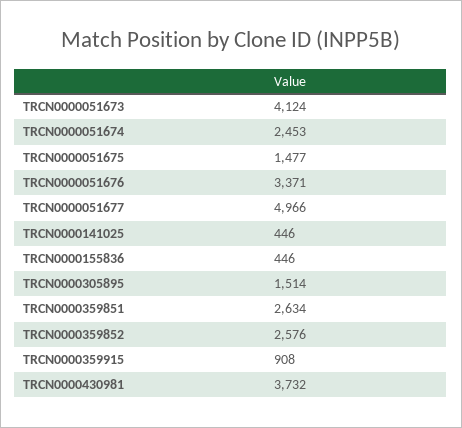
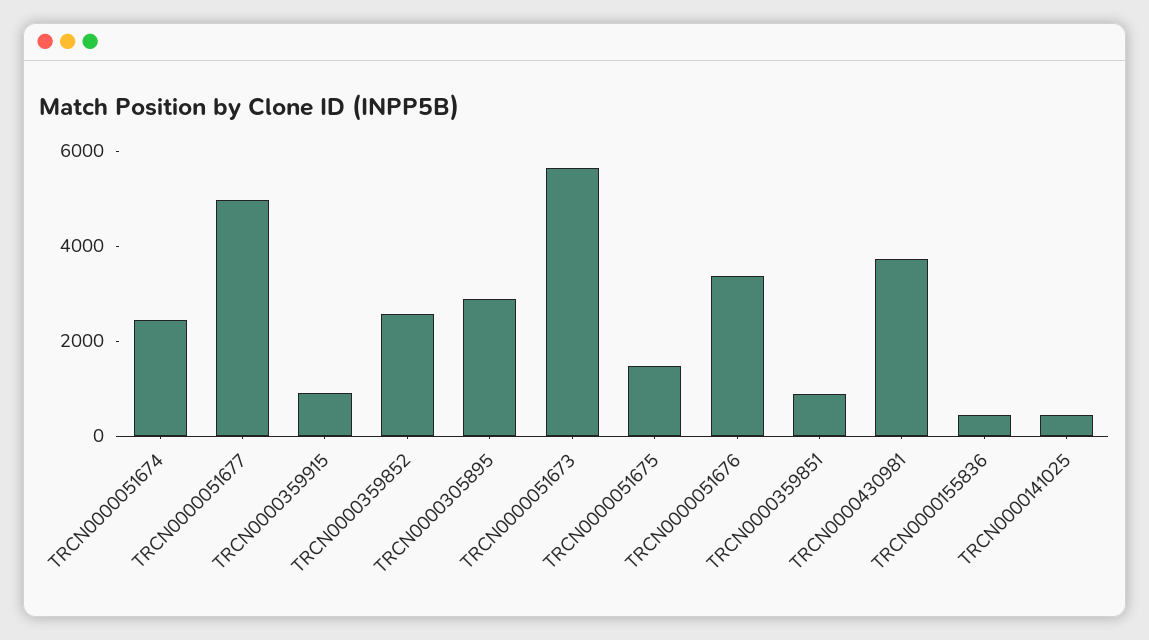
  {
-   "TRCN0000051673": 4124,
+   "TRCN0000051673": 5500,
    "TRCN0000051674": 2453,
    "TRCN0000051675": 1477,
    "TRCN0000051676": 3371,
    "TRCN0000051677": 4966,
    "TRCN0000141025": 446,
    "TRCN0000155836": 446,
-   "TRCN0000305895": 1514,
+   "TRCN0000305895": 3000,
-   "TRCN0000359851": 2634,
+   "TRCN0000359851": 1000,
    "TRCN0000359852": 2576,
    "TRCN0000359915": 908,
    "TRCN0000430981": 3732
  }

